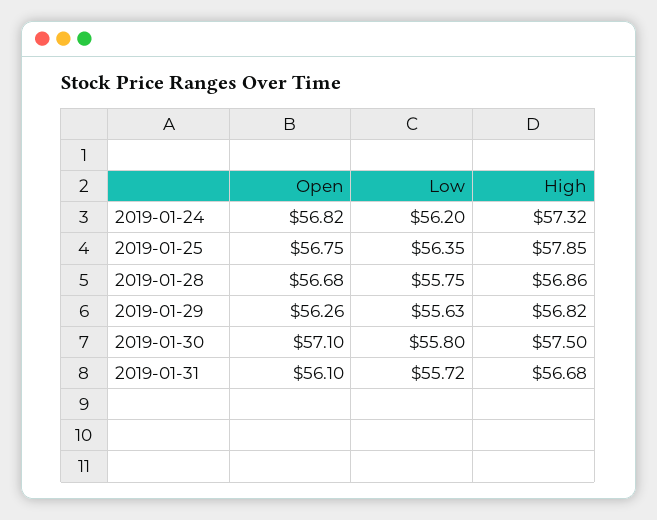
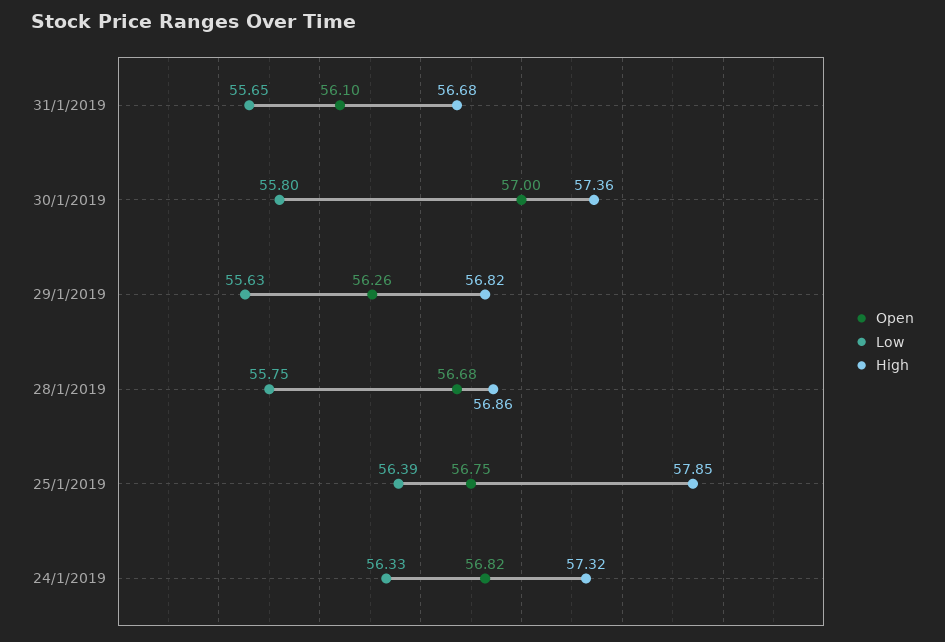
  {
    "Open": {
      "2019-01-24": 56.82,
      "2019-01-25": 56.75,
      "2019-01-28": 56.68,
      "2019-01-29": 56.26,
-     "2019-01-30": 57.1,
+     "2019-01-30": 57,
      "2019-01-31": 56.1
    },
    "Low": {
-     "2019-01-24": 56.2,
+     "2019-01-24": 56.33,
-     "2019-01-25": 56.35,
+     "2019-01-25": 56.39,
      "2019-01-28": 55.75,
      "2019-01-29": 55.63,
      "2019-01-30": 55.8,
-     "2019-01-31": 55.72
+     "2019-01-31": 55.65
    },
    "High": {
      "2019-01-24": 57.32,
      "2019-01-25": 57.85,
      "2019-01-28": 56.86,
      "2019-01-29": 56.82,
-     "2019-01-30": 57.5,
+     "2019-01-30": 57.36,
      "2019-01-31": 56.68
    }
  }

